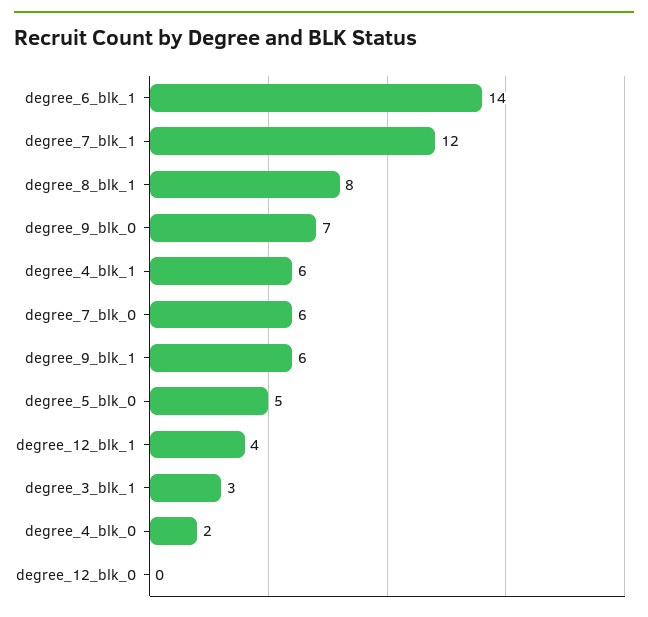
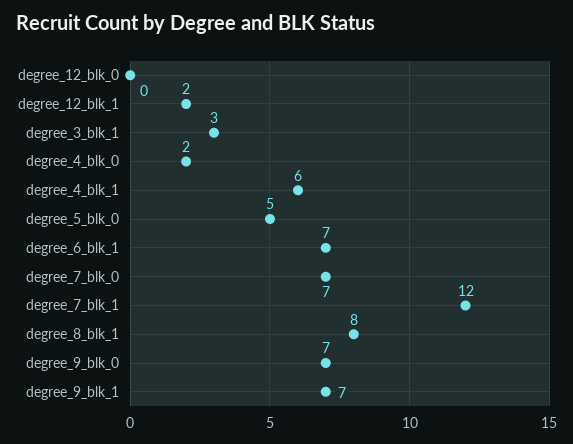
  {
-   "degree_6_blk_1": 14,
+   "degree_6_blk_1": 7,
    "degree_7_blk_1": 12,
    "degree_8_blk_1": 8,
    "degree_9_blk_0": 7,
    "degree_4_blk_1": 6,
-   "degree_7_blk_0": 6,
+   "degree_7_blk_0": 7,
-   "degree_9_blk_1": 6,
+   "degree_9_blk_1": 7,
    "degree_5_blk_0": 5,
-   "degree_12_blk_1": 4,
+   "degree_12_blk_1": 2,
    "degree_3_blk_1": 3,
    "degree_4_blk_0": 2,
    "degree_12_blk_0": 0
  }

